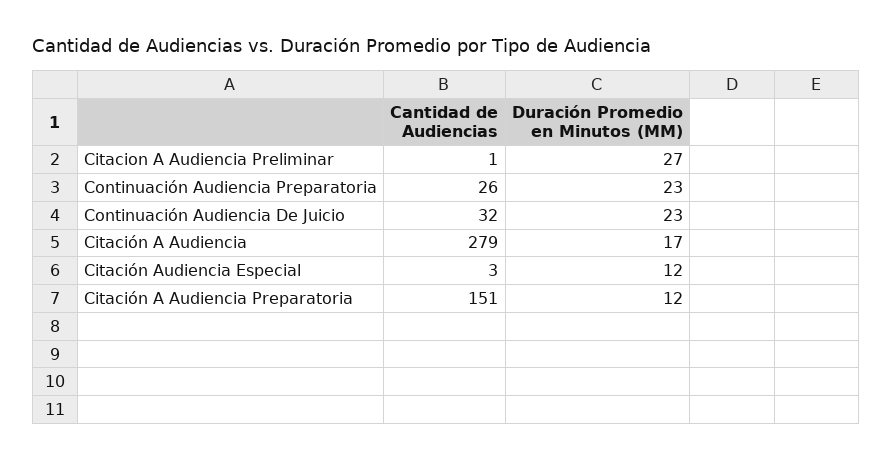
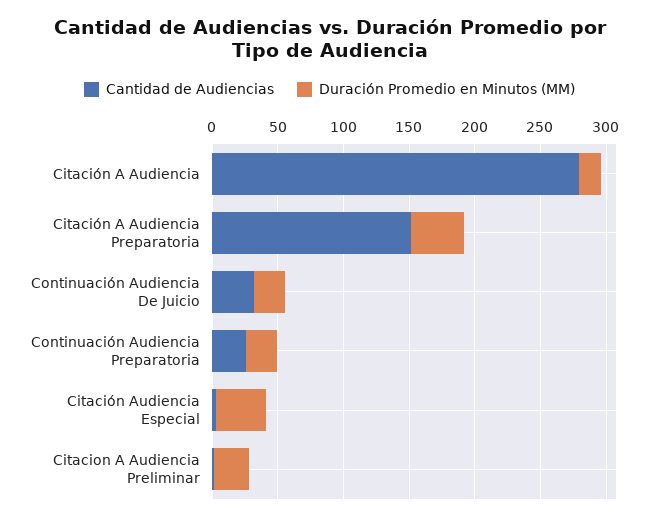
  {
    "Cantidad de Audiencias": {
      "Citacion A Audiencia Preliminar": 1,
      "Continuación Audiencia Preparatoria": 26,
      "Continuación Audiencia De Juicio": 32,
      "Citación A Audiencia": 279,
      "Citación Audiencia Especial": 3,
      "Citación A Audiencia Preparatoria": 151
    },
    "Duración Promedio en Minutos (MM)": {
      "Citacion A Audiencia Preliminar": 27,
      "Continuación Audiencia Preparatoria": 23,
      "Continuación Audiencia De Juicio": 23,
      "Citación A Audiencia": 17,
-     "Citación Audiencia Especial": 12,
+     "Citación Audiencia Especial": 40,
-     "Citación A Audiencia Preparatoria": 12
+     "Citación A Audiencia Preparatoria": 40
    }
  }

